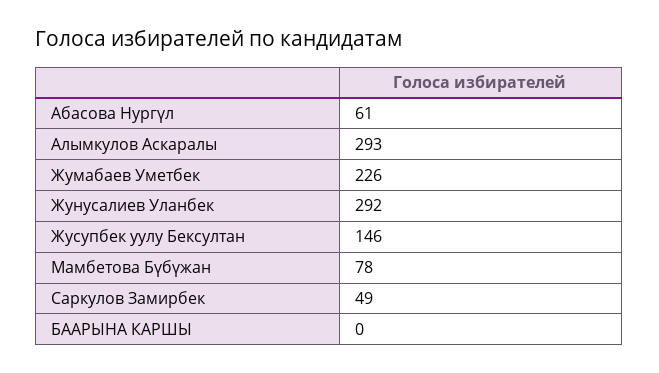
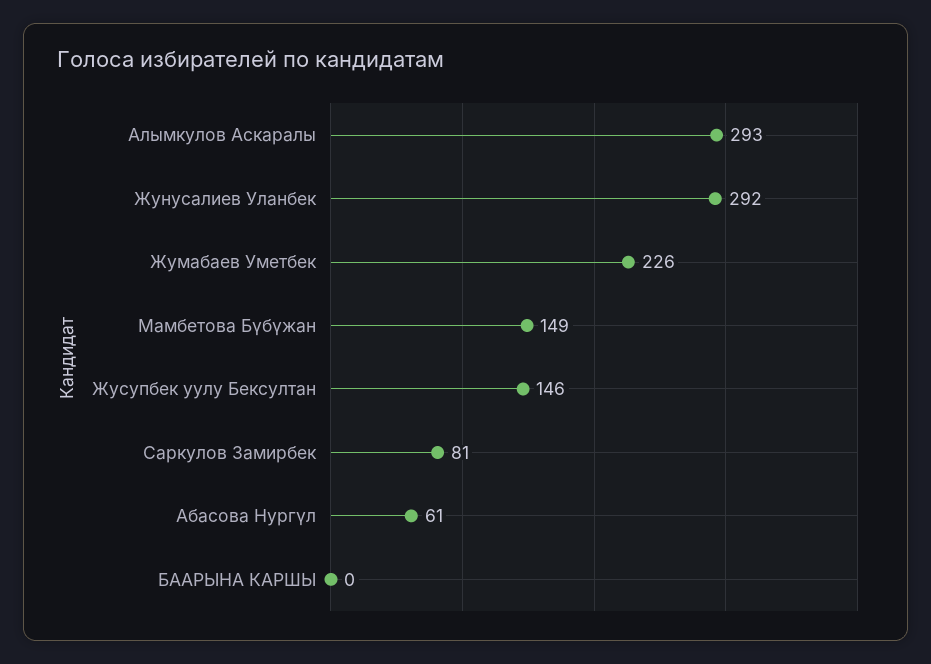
  {
    "Абасова Нургүл": 61,
    "Алымкулов Аскаралы": 293,
    "Жумабаев Уметбек": 226,
    "Жунусалиев Уланбек": 292,
    "Жусупбек уулу Бексултан": 146,
-   "Мамбетова Бүбүжан": 78,
+   "Мамбетова Бүбүжан": 149,
-   "Саркулов Замирбек": 49,
+   "Саркулов Замирбек": 81,
    "БААРЫНА КАРШЫ": 0
  }

